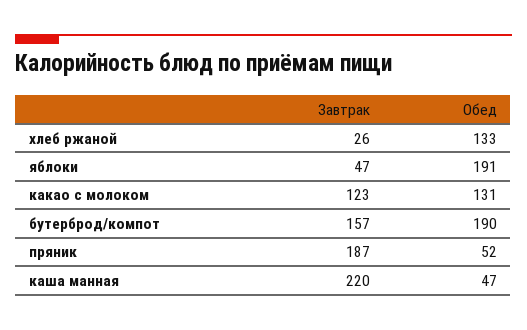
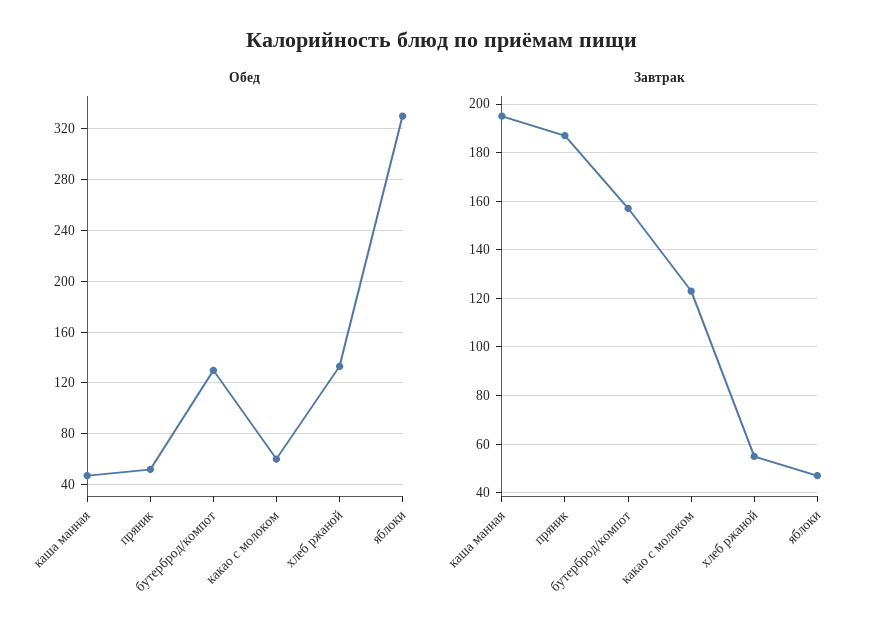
  {
    "Завтрак": {
-     "хлеб ржаной": 26,
+     "хлеб ржаной": 55,
      "яблоки": 47,
      "какао с молоком": 123,
      "бутерброд/компот": 157,
      "пряник": 187,
-     "каша манная": 220
+     "каша манная": 195
    },
    "Обед": {
      "хлеб ржаной": 133,
-     "яблоки": 191,
+     "яблоки": 330,
-     "какао с молоком": 131,
+     "какао с молоком": 60,
-     "бутерброд/компот": 190,
+     "бутерброд/компот": 130,
      "пряник": 52,
      "каша манная": 47
    }
  }

